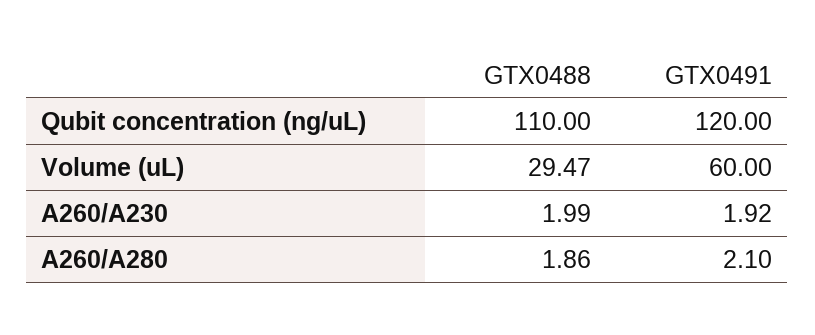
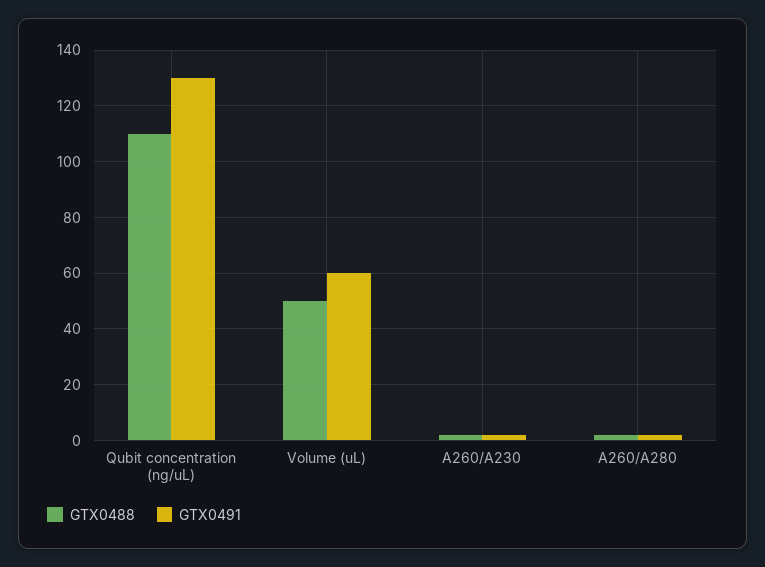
  {
    "GTX0488": {
      "Qubit concentration (ng/uL)": 110,
-     "Volume (uL)": 29.47,
+     "Volume (uL)": 50,
      "A260/A230": 1.99,
      "A260/A280": 1.86
    },
    "GTX0491": {
-     "Qubit concentration (ng/uL)": 120,
+     "Qubit concentration (ng/uL)": 130,
      "Volume (uL)": 60,
      "A260/A230": 1.92,
      "A260/A280": 2.1
    }
  }

